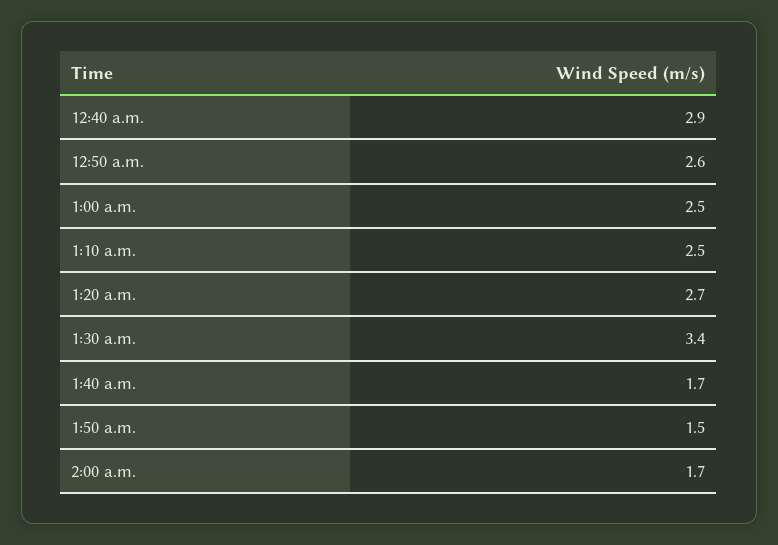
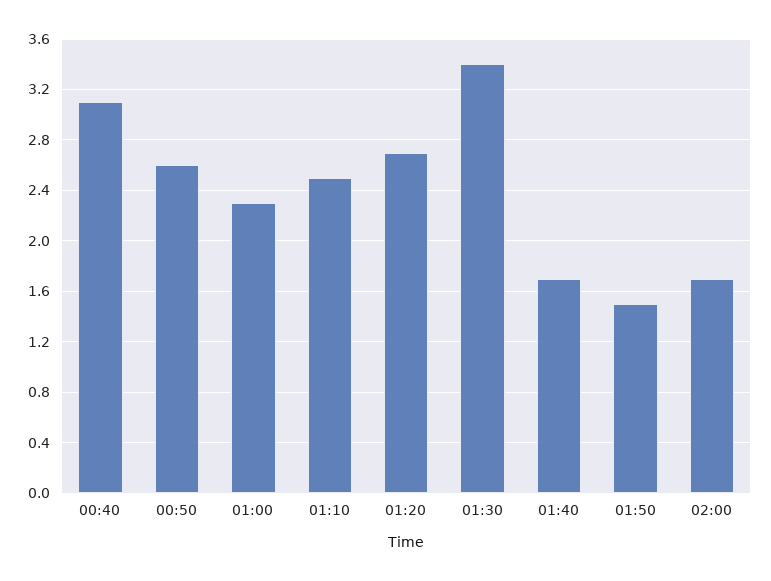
  {
-   "12:40 a.m.": 2.9,
+   "12:40 a.m.": 3.1,
    "12:50 a.m.": 2.6,
-   "1:00 a.m.": 2.5,
+   "1:00 a.m.": 2.3,
    "1:10 a.m.": 2.5,
    "1:20 a.m.": 2.7,
    "1:30 a.m.": 3.4,
    "1:40 a.m.": 1.7,
    "1:50 a.m.": 1.5,
    "2:00 a.m.": 1.7
  }

